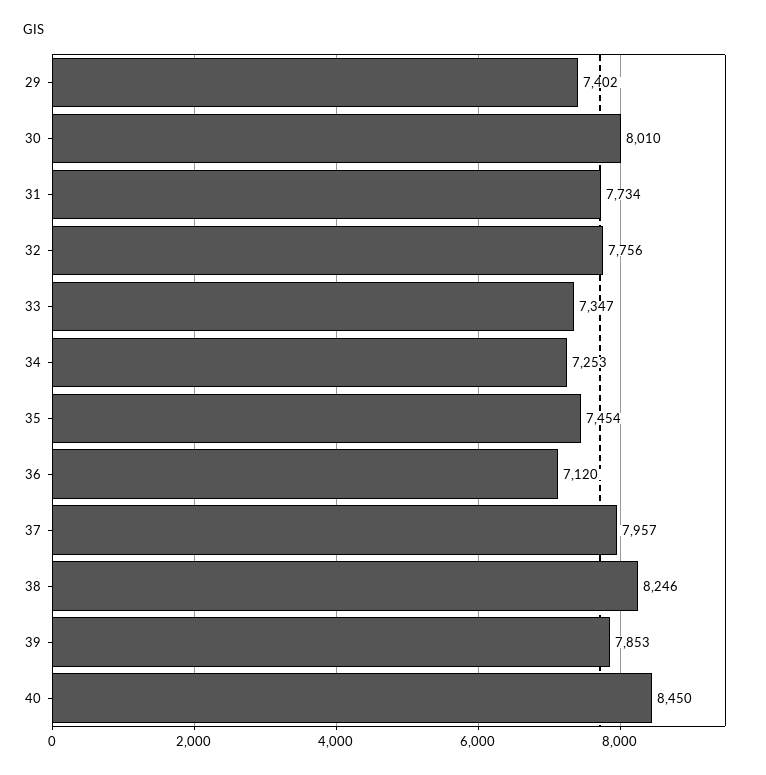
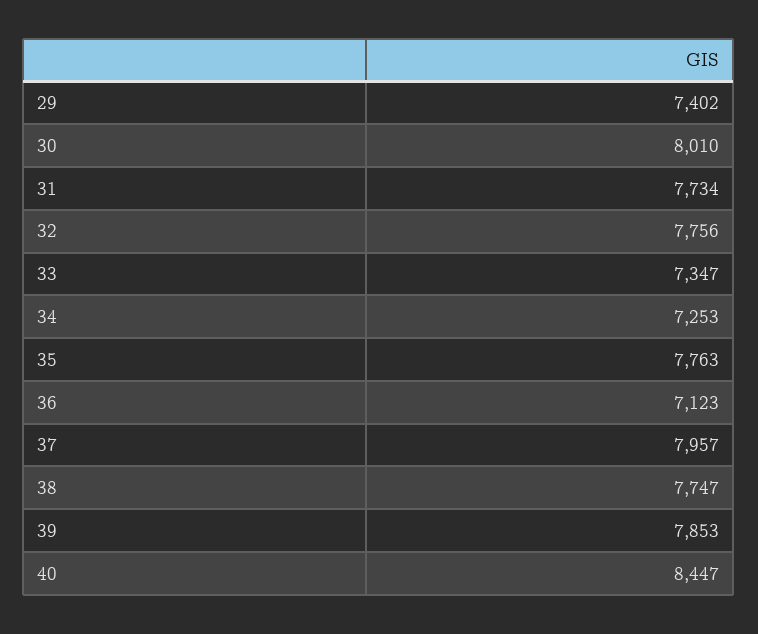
  {
    "29": 7402,
    "30": 8010,
    "31": 7734,
    "32": 7756,
    "33": 7347,
    "34": 7253,
-   "35": 7454,
+   "35": 7763,
-   "36": 7120,
+   "36": 7123,
    "37": 7957,
-   "38": 8246,
+   "38": 7747,
    "39": 7853,
-   "40": 8450
+   "40": 8447
  }

